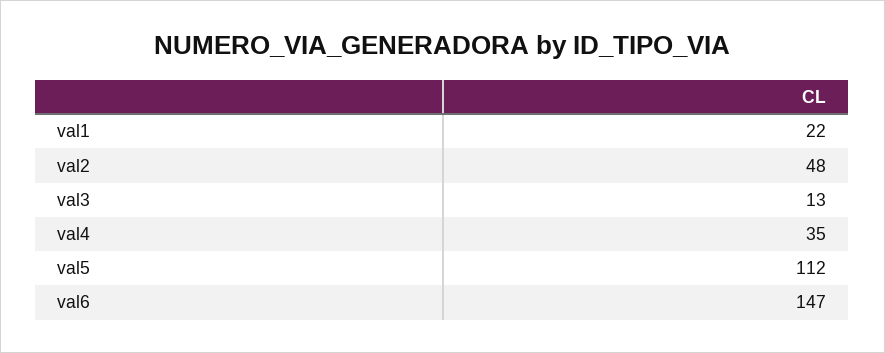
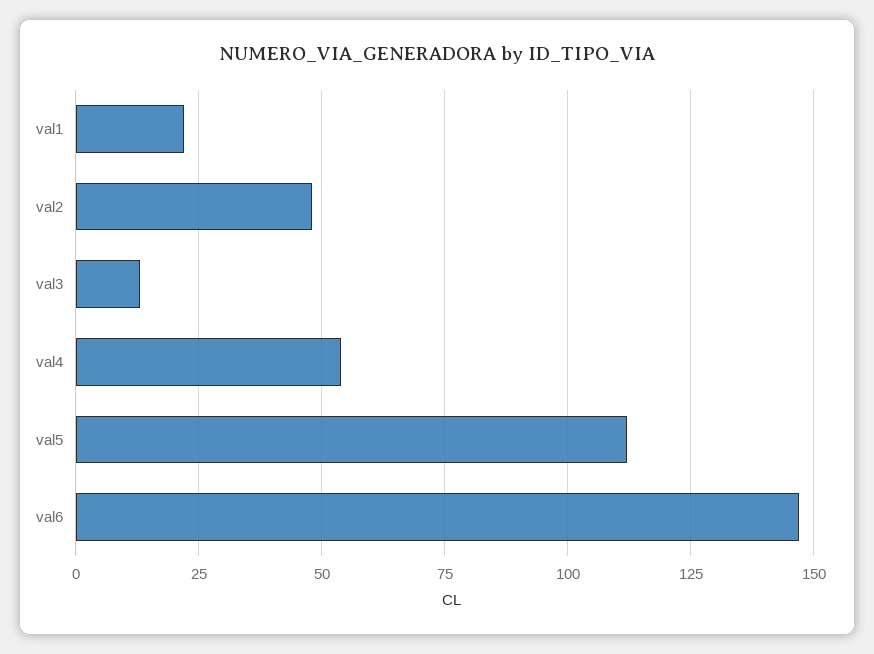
  {
    "val1": 22,
    "val2": 48,
    "val3": 13,
-   "val4": 35,
+   "val4": 55,
    "val5": 112,
    "val6": 147
  }

